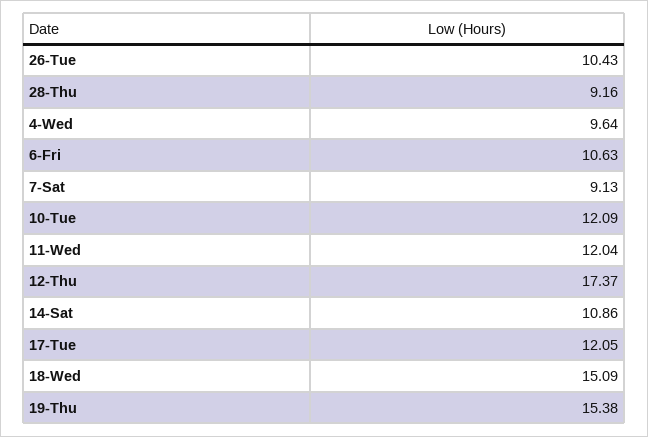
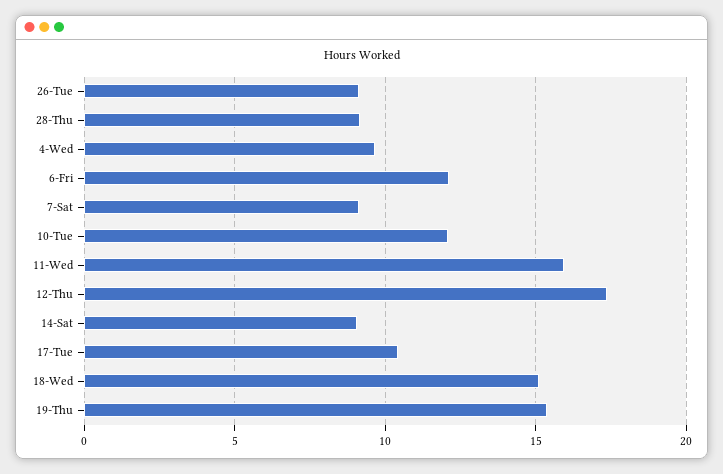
  {
-   "26-Tue": 10.43,
+   "26-Tue": 9,
    "28-Thu": 9.16,
    "4-Wed": 9.64,
-   "6-Fri": 10.63,
+   "6-Fri": 12,
    "7-Sat": 9.13,
    "10-Tue": 12.09,
-   "11-Wed": 12.04,
+   "11-Wed": 16,
    "12-Thu": 17.37,
-   "14-Sat": 10.86,
+   "14-Sat": 9,
-   "17-Tue": 12.05,
+   "17-Tue": 10.5,
    "18-Wed": 15.09,
    "19-Thu": 15.38
  }

